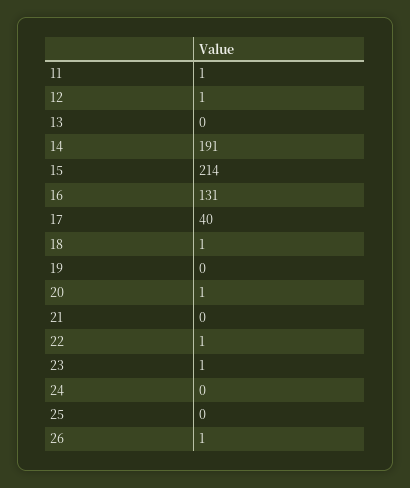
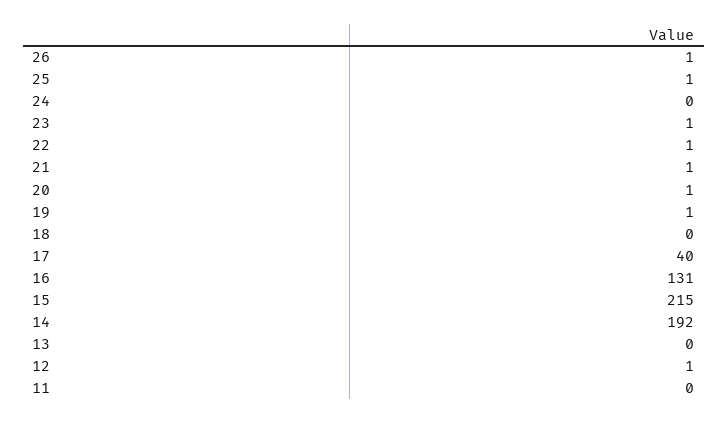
  {
-   "11": 1,
+   "11": 0,
    "12": 1,
    "13": 0,
-   "14": 191,
+   "14": 192,
-   "15": 214,
+   "15": 215,
    "16": 131,
    "17": 40,
-   "18": 1,
+   "18": 0,
-   "19": 0,
+   "19": 1,
    "20": 1,
-   "21": 0,
+   "21": 1,
    "22": 1,
    "23": 1,
    "24": 0,
-   "25": 0,
+   "25": 1,
    "26": 1
  }

